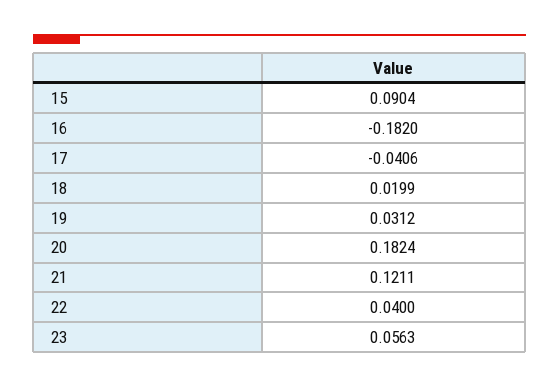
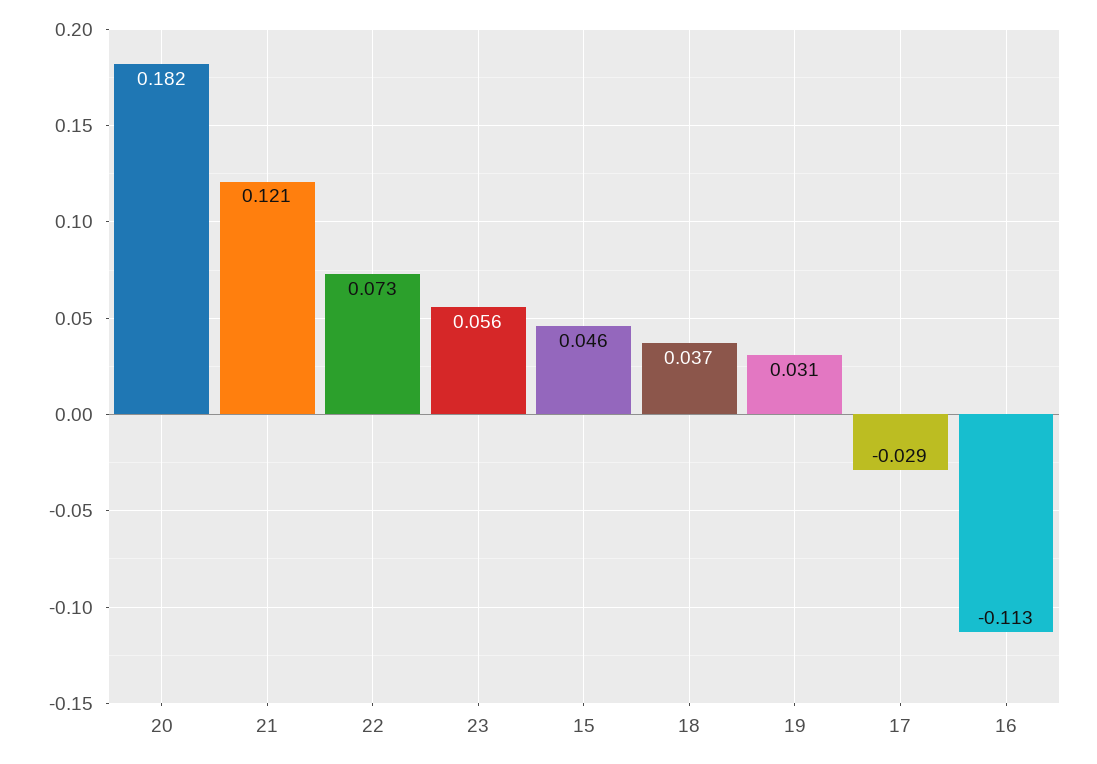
  {
-   "15": 0.0904,
+   "15": 0.046,
-   "16": -0.182,
+   "16": -0.113,
-   "17": -0.0406,
+   "17": -0.029,
-   "18": 0.0199,
+   "18": 0.037,
    "19": 0.0312,
    "20": 0.1824,
    "21": 0.1211,
-   "22": 0.04,
+   "22": 0.073,
    "23": 0.0563
  }

